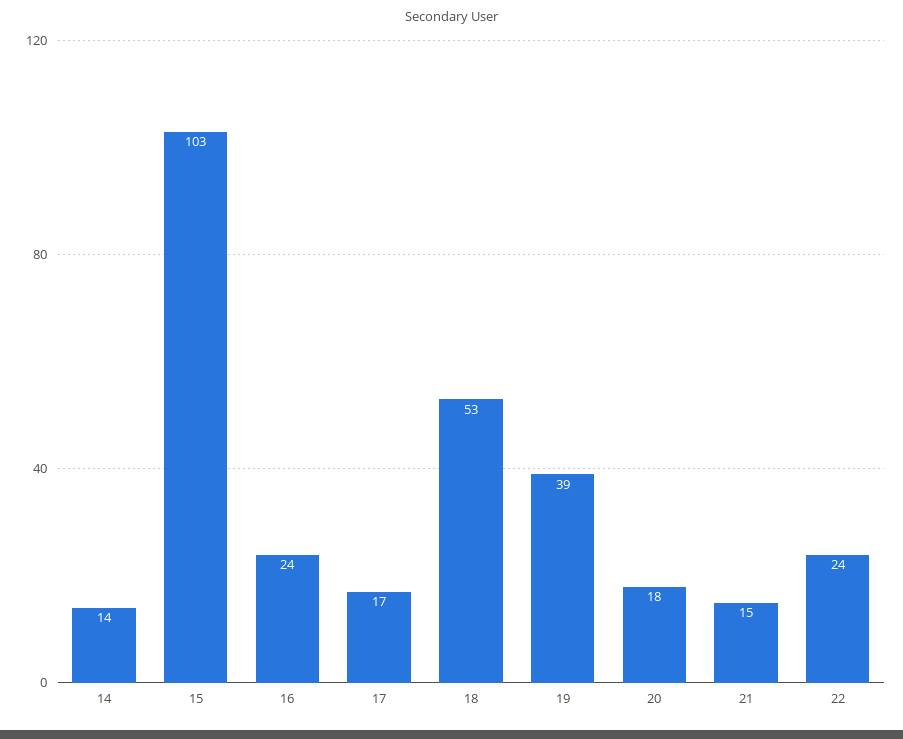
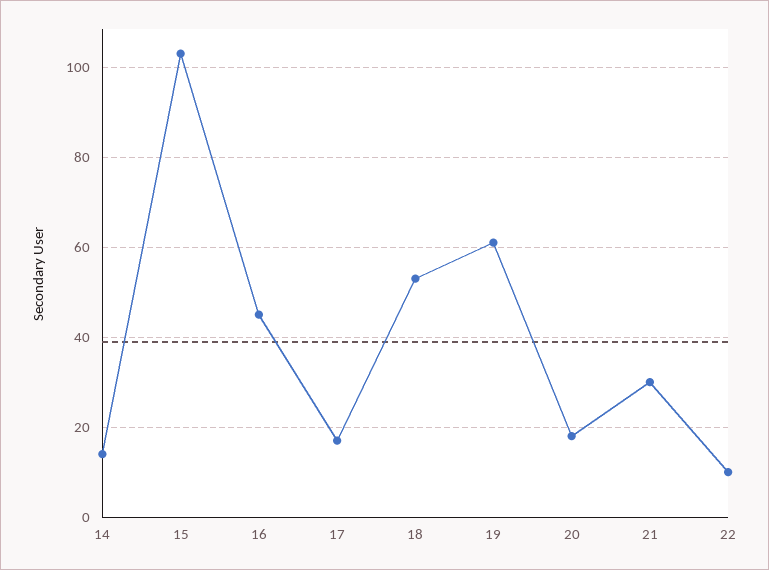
  {
    "14": 14,
    "15": 103,
-   "16": 24,
+   "16": 45,
    "17": 17,
    "18": 53,
-   "19": 39,
+   "19": 60,
    "20": 18,
-   "21": 15,
+   "21": 30,
-   "22": 24
+   "22": 10
  }

